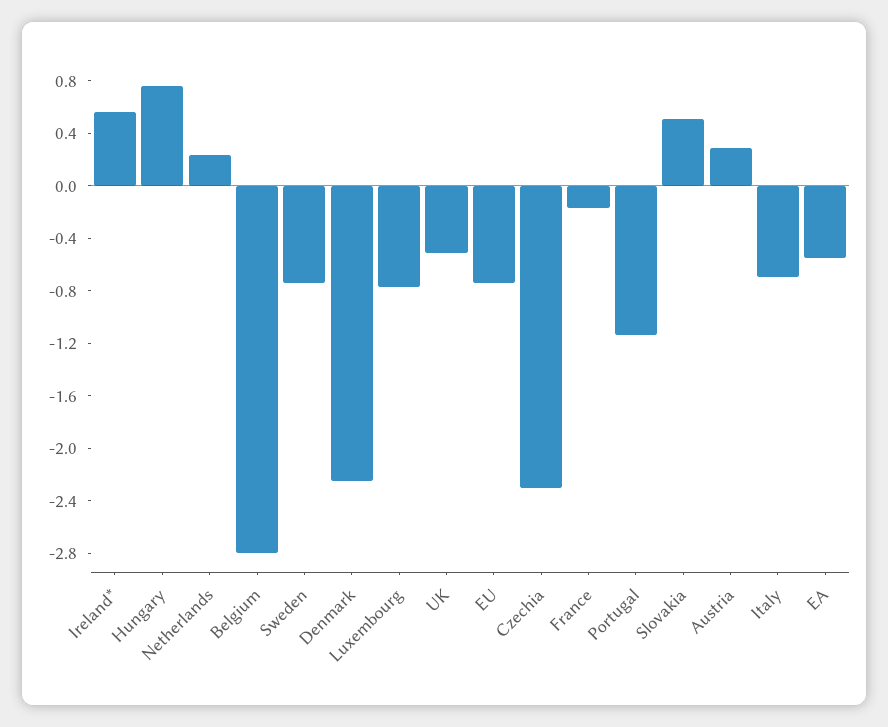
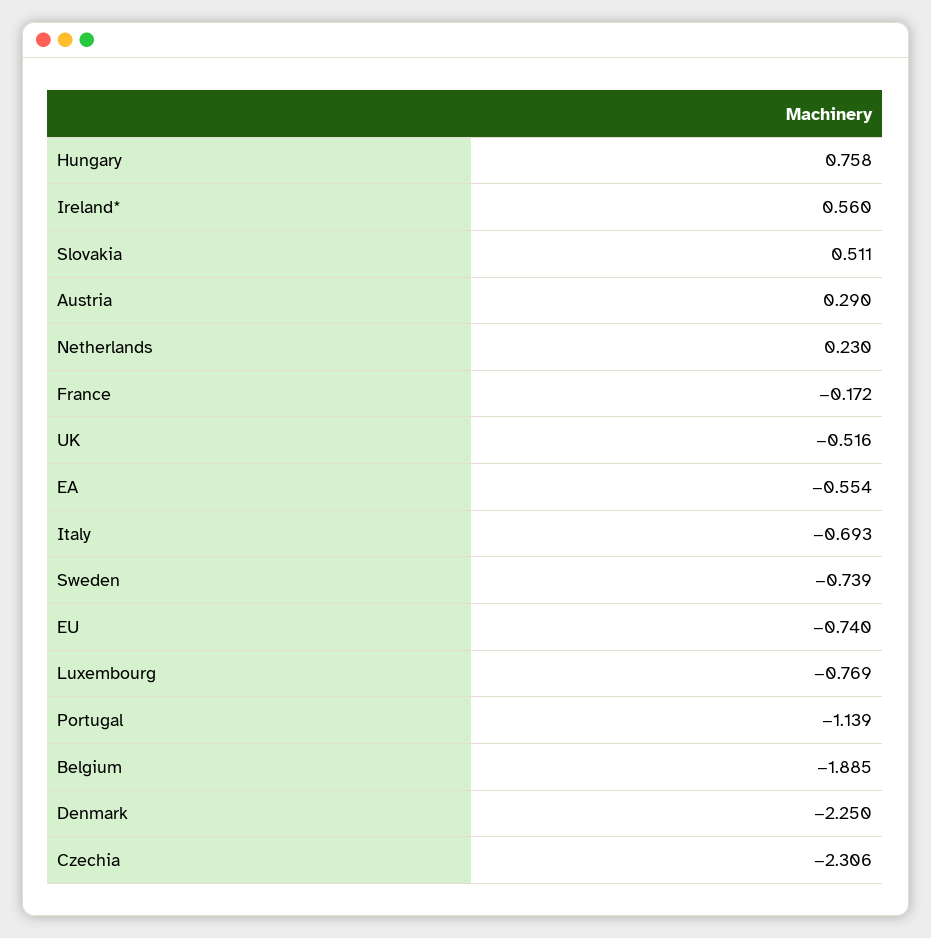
  {
    "Ireland*": 0.56,
    "Hungary": 0.758,
    "Netherlands": 0.23,
-   "Belgium": -2.8,
+   "Belgium": -1.885,
    "Sweden": -0.739,
    "Denmark": -2.25,
    "Luxembourg": -0.769,
    "UK": -0.516,
    "EU": -0.74,
    "Czechia": -2.306,
    "France": -0.172,
    "Portugal": -1.139,
    "Slovakia": 0.511,
    "Austria": 0.29,
    "Italy": -0.693,
    "EA": -0.554
  }

